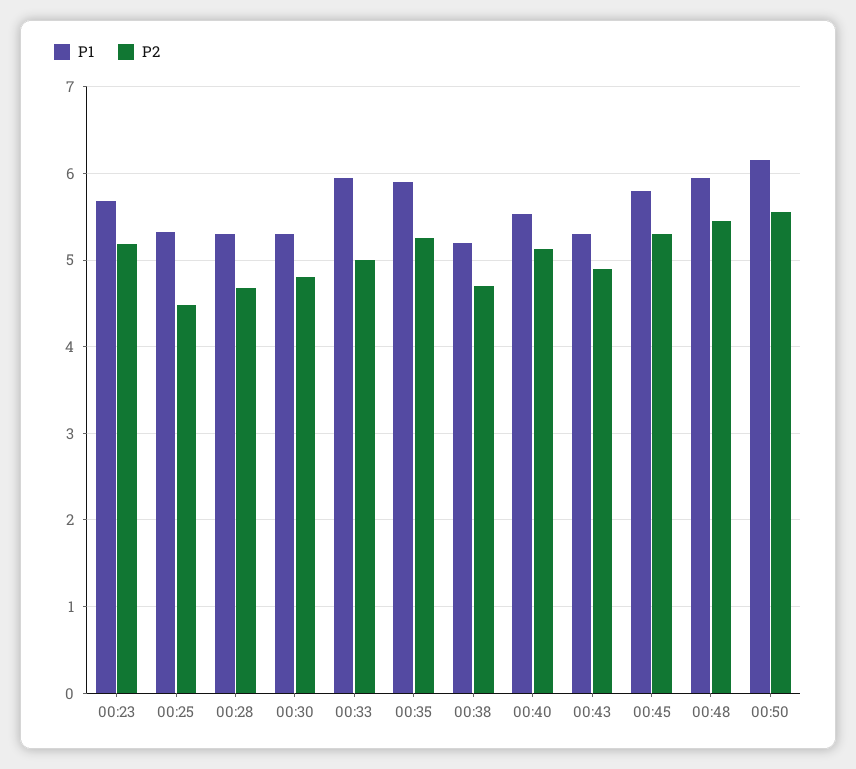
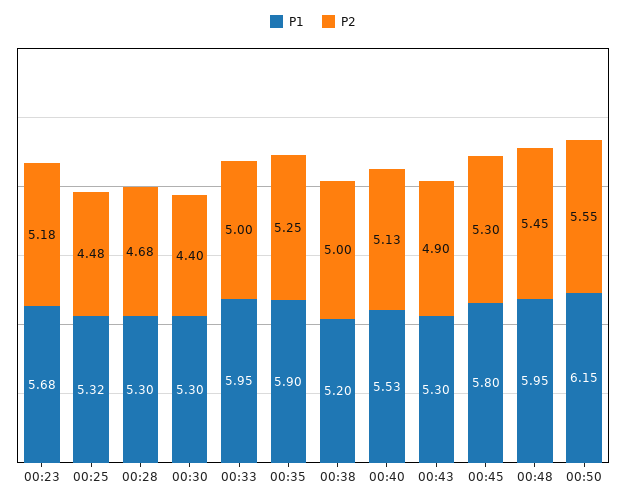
  {
    "P1": {
      "00:23": 5.68,
      "00:25": 5.32,
      "00:28": 5.3,
      "00:30": 5.3,
      "00:33": 5.95,
      "00:35": 5.9,
      "00:38": 5.2,
      "00:40": 5.53,
      "00:43": 5.3,
      "00:45": 5.8,
      "00:48": 5.95,
      "00:50": 6.15
    },
    "P2": {
      "00:23": 5.18,
      "00:25": 4.48,
      "00:28": 4.68,
-     "00:30": 4.8,
+     "00:30": 4.4,
      "00:33": 5,
      "00:35": 5.25,
-     "00:38": 4.7,
+     "00:38": 5,
      "00:40": 5.13,
      "00:43": 4.9,
      "00:45": 5.3,
      "00:48": 5.45,
      "00:50": 5.55
    }
  }

